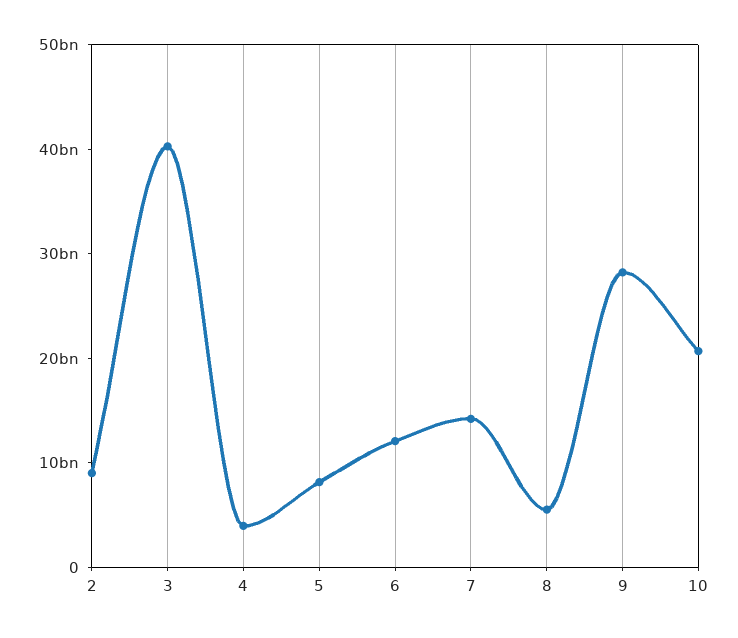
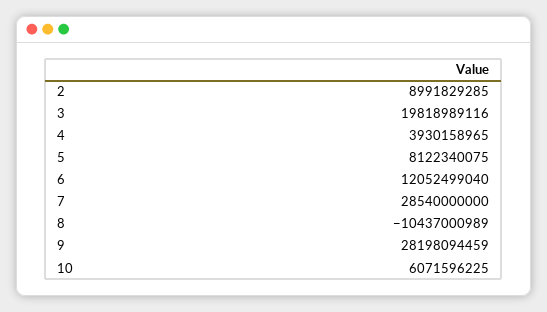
  {
    "2": 8991829285,
-   "3": 40000000000,
+   "3": 19818989116,
    "4": 3930158965,
    "5": 8122340075,
    "6": 12052499040,
-   "7": 14000000000,
+   "7": 28540000000,
-   "8": 6000000000,
+   "8": -10437000989,
    "9": 28198094459,
-   "10": 20000000000
+   "10": 6071596225
  }

